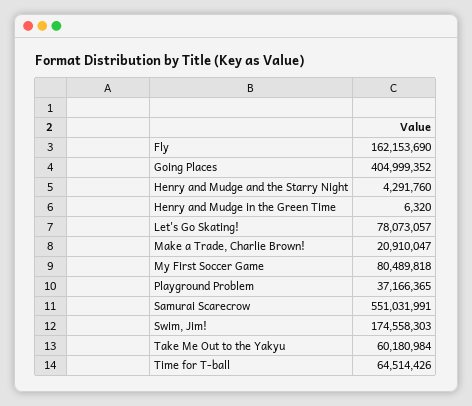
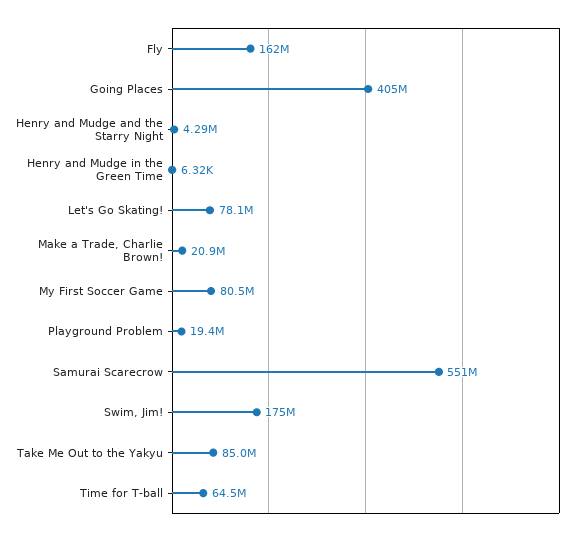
  {
    "Fly": 162153690,
    "Going Places": 404999352,
    "Henry and Mudge and the Starry Night": 4291760,
    "Henry and Mudge in the Green Time": 6320,
    "Let's Go Skating!": 78073057,
    "Make a Trade, Charlie Brown!": 20910047,
    "My First Soccer Game": 80489818,
-   "Playground Problem": 37166365,
+   "Playground Problem": 19400000,
    "Samurai Scarecrow": 551031991,
    "Swim, Jim!": 174558303,
-   "Take Me Out to the Yakyu": 60180984,
+   "Take Me Out to the Yakyu": 85000000,
    "Time for T-ball": 64514426
  }

